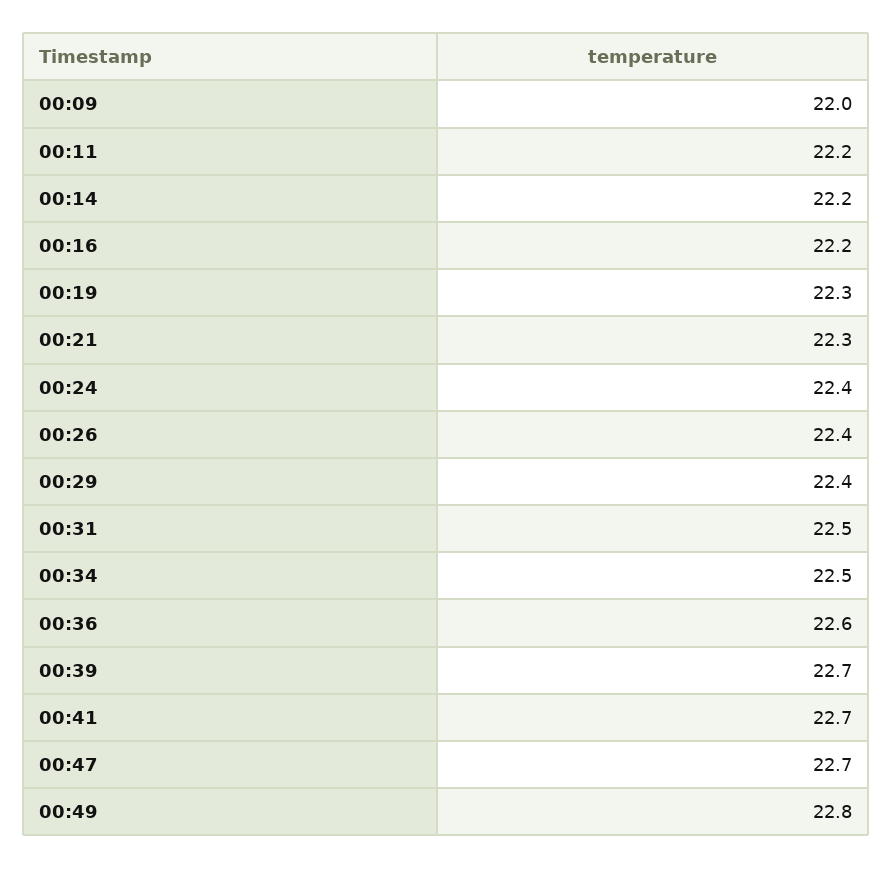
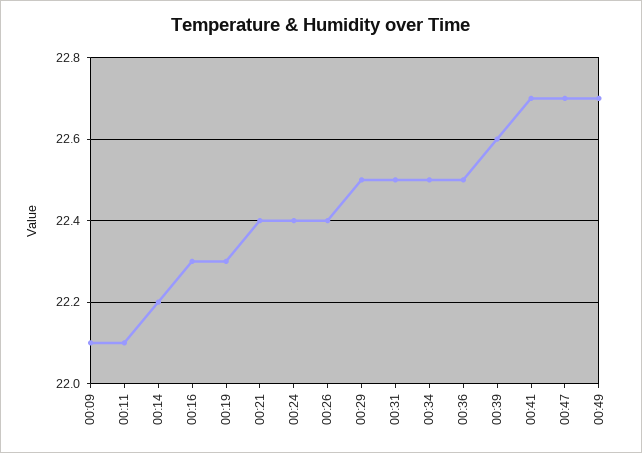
  {
-   "00:09": 22,
+   "00:09": 22.1,
-   "00:11": 22.2,
+   "00:11": 22.1,
    "00:14": 22.2,
-   "00:16": 22.2,
+   "00:16": 22.3,
    "00:19": 22.3,
-   "00:21": 22.3,
+   "00:21": 22.4,
    "00:24": 22.4,
    "00:26": 22.4,
-   "00:29": 22.4,
+   "00:29": 22.5,
    "00:31": 22.5,
    "00:34": 22.5,
-   "00:36": 22.6,
+   "00:36": 22.5,
-   "00:39": 22.7,
+   "00:39": 22.6,
    "00:41": 22.7,
    "00:47": 22.7,
-   "00:49": 22.8
+   "00:49": 22.7
  }

